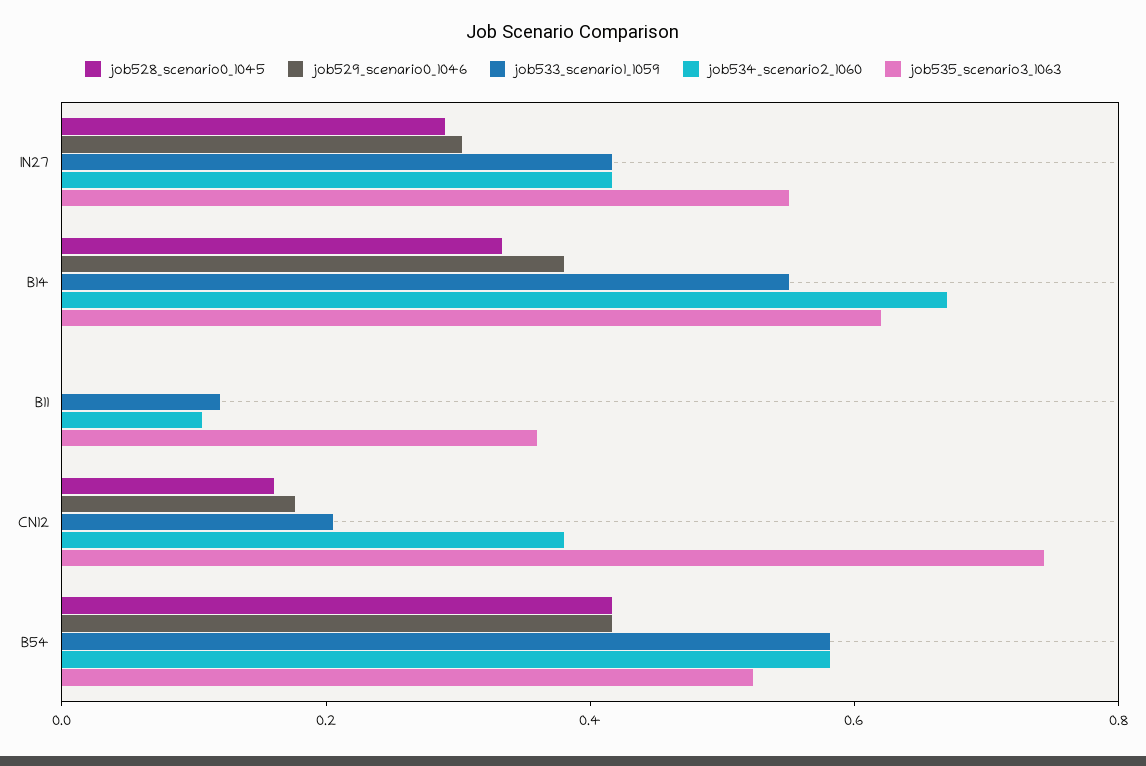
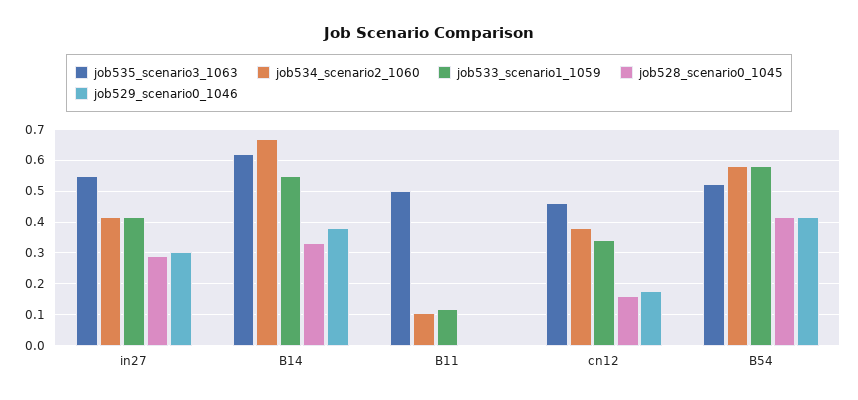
  {
    "job528_scenario0_1045": {
      "IN27": 0.28,
      "B14": 0.34,
      "B11": 0,
      "CN12": 0.16,
      "B54": 0.42
    },
    "job529_scenario0_1046": {
      "IN27": 0.3,
      "B14": 0.38,
      "B11": 0,
      "CN12": 0.18,
      "B54": 0.42
    },
    "job533_scenario1_1059": {
      "IN27": 0.42,
      "B14": 0.56,
      "B11": 0.12,
-     "CN12": 0.2,
+     "CN12": 0.34,
      "B54": 0.58
    },
    "job534_scenario2_1060": {
      "IN27": 0.42,
      "B14": 0.68,
      "B11": 0.1,
      "CN12": 0.38,
      "B54": 0.58
    },
    "job535_scenario3_1063": {
      "IN27": 0.56,
      "B14": 0.62,
-     "B11": 0.35,
+     "B11": 0.5,
-     "CN12": 0.75,
+     "CN12": 0.46,
      "B54": 0.52
    }
  }

